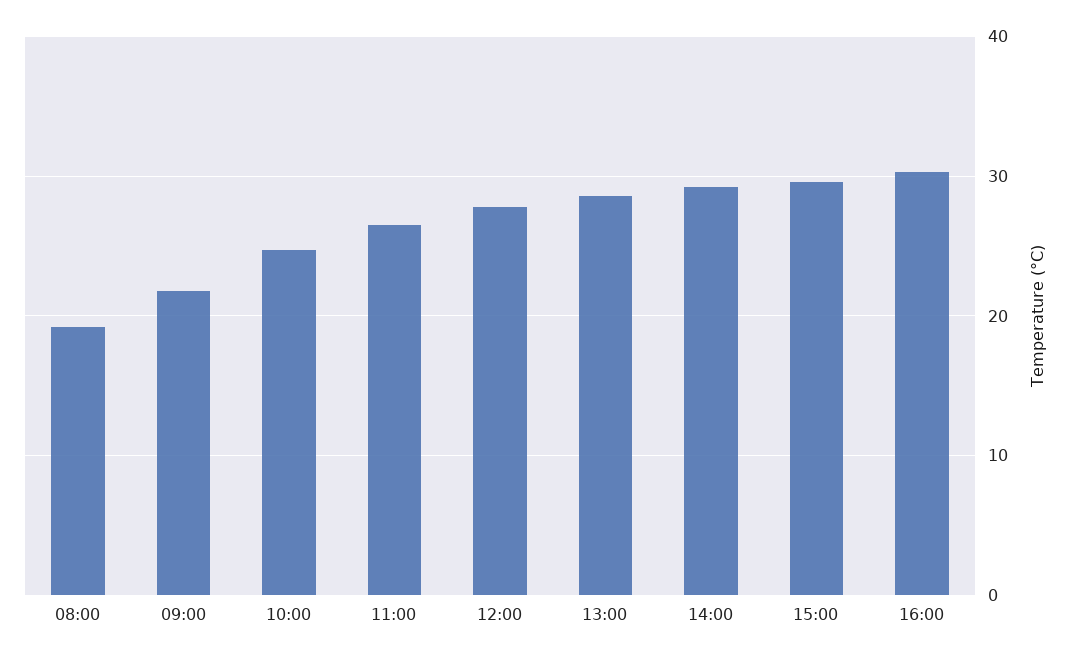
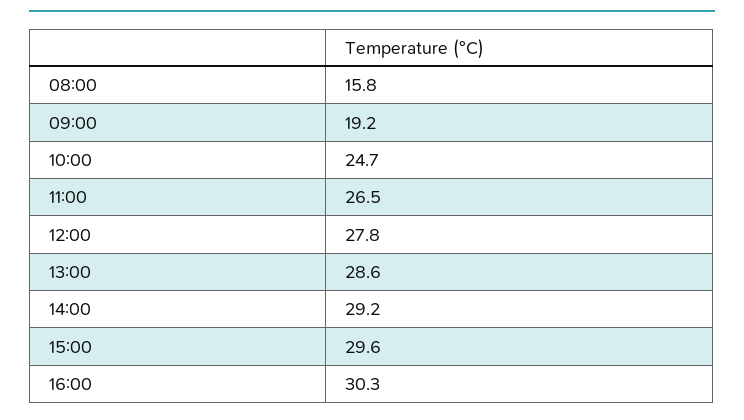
  {
-   "08:00": 19,
+   "08:00": 15.8,
-   "09:00": 22,
+   "09:00": 19.2,
    "10:00": 24.7,
    "11:00": 26.5,
    "12:00": 27.8,
    "13:00": 28.6,
    "14:00": 29.2,
    "15:00": 29.6,
    "16:00": 30.3
  }

